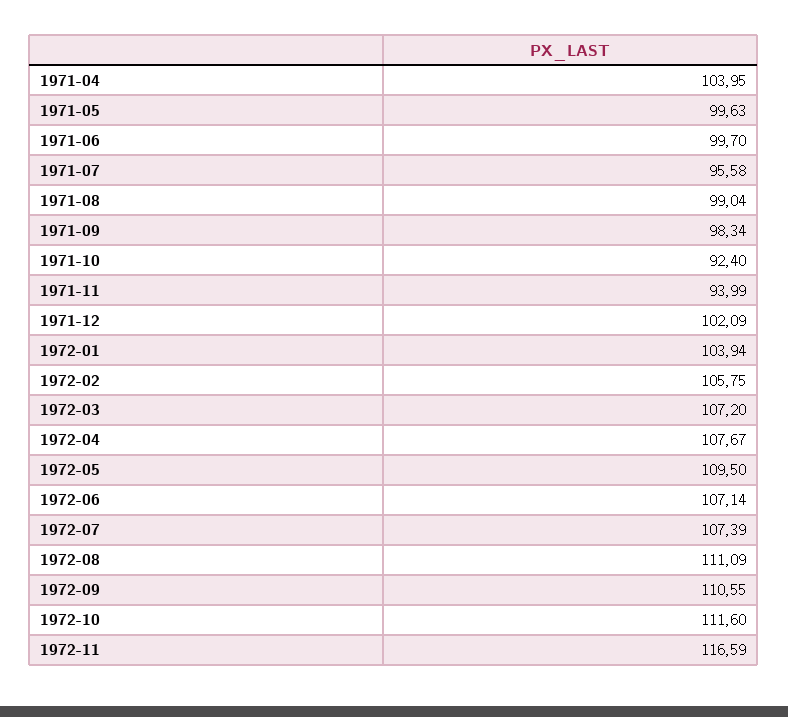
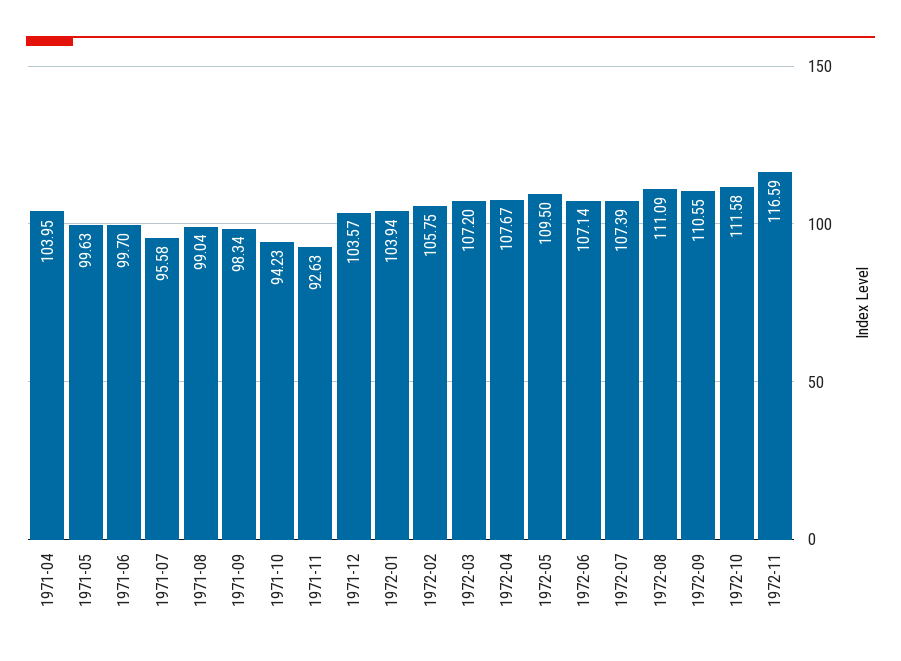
  {
    "1971-04": 103.95,
    "1971-05": 99.63,
    "1971-06": 99.7,
    "1971-07": 95.58,
    "1971-08": 99.04,
    "1971-09": 98.34,
-   "1971-10": 92.4,
+   "1971-10": 94.23,
-   "1971-11": 93.99,
+   "1971-11": 92.63,
-   "1971-12": 102.09,
+   "1971-12": 103.57,
    "1972-01": 103.94,
    "1972-02": 105.75,
    "1972-03": 107.2,
    "1972-04": 107.67,
    "1972-05": 109.5,
    "1972-06": 107.14,
    "1972-07": 107.39,
    "1972-08": 111.09,
    "1972-09": 110.55,
-   "1972-10": 111.6,
+   "1972-10": 111.58,
    "1972-11": 116.59
  }

